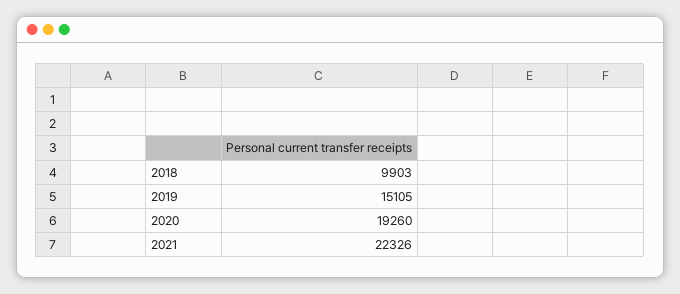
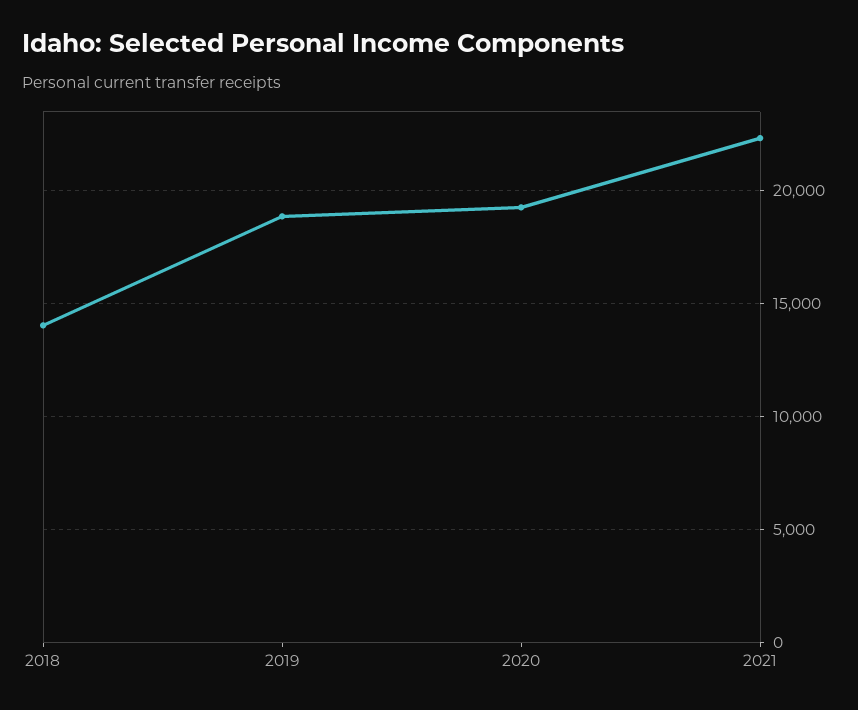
  {
-   "2018": 9903,
+   "2018": 14000,
-   "2019": 15105,
+   "2019": 19000,
    "2020": 19260,
    "2021": 22326
  }

